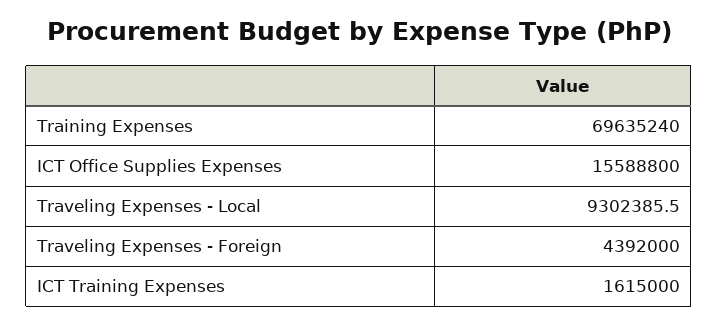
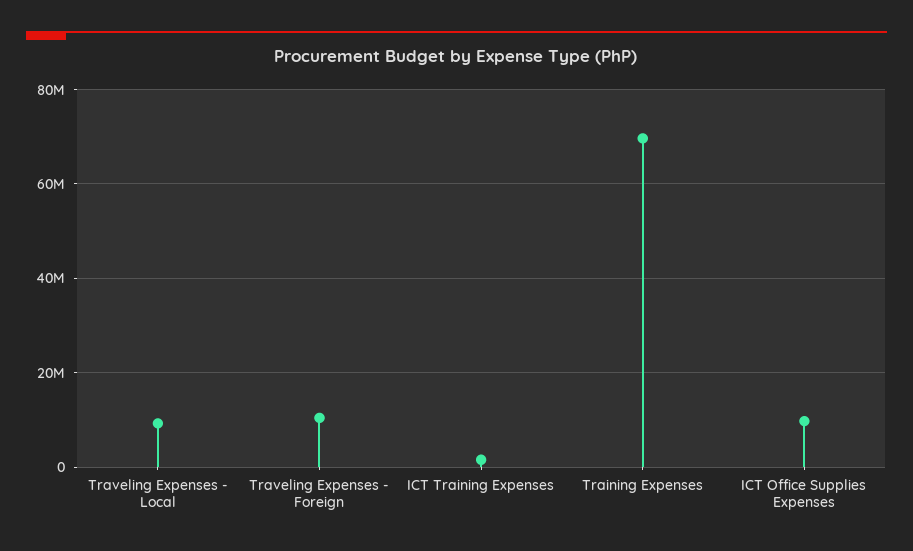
  {
    "Training Expenses": 69635240,
-   "ICT Office Supplies Expenses": 15588800,
+   "ICT Office Supplies Expenses": 10000000,
    "Traveling Expenses - Local": 9302385.5,
-   "Traveling Expenses - Foreign": 4392000,
+   "Traveling Expenses - Foreign": 10000000,
    "ICT Training Expenses": 1615000
  }

